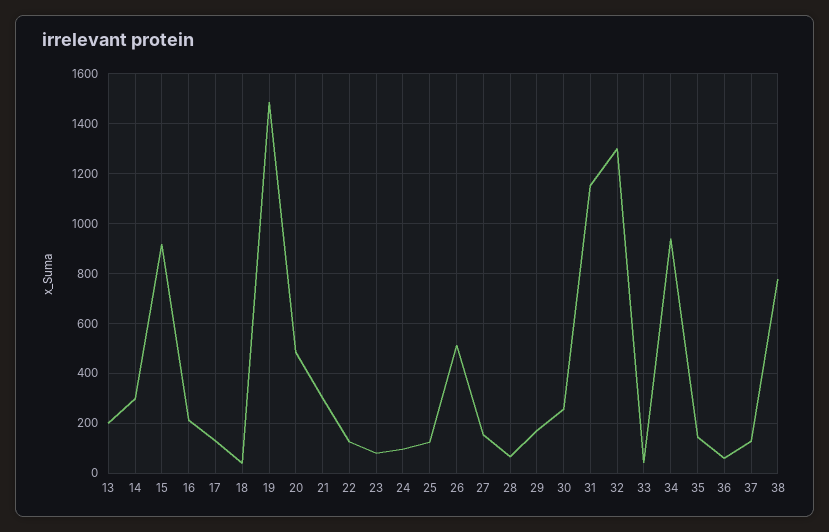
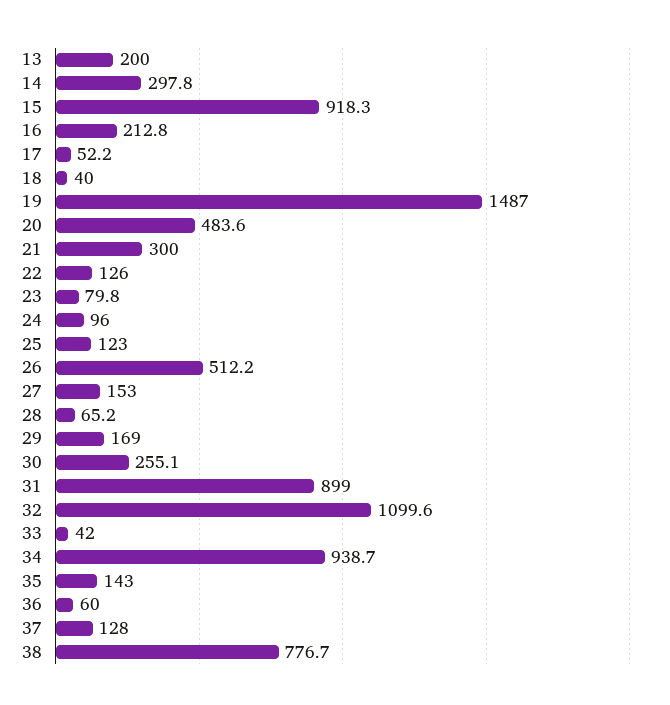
  {
    "13": 200,
    "14": 297.8,
    "15": 918.3,
    "16": 212.8,
-   "17": 125,
+   "17": 52.2,
    "18": 40,
    "19": 1487,
    "20": 483.6,
    "21": 300,
    "22": 126,
    "23": 79.8,
    "24": 96,
    "25": 123,
    "26": 512.2,
    "27": 153,
    "28": 65.2,
    "29": 169,
    "30": 255.1,
-   "31": 1150,
+   "31": 899,
-   "32": 1300,
+   "32": 1099.6,
    "33": 42,
    "34": 938.7,
    "35": 143,
    "36": 60,
    "37": 128,
    "38": 776.7
  }

